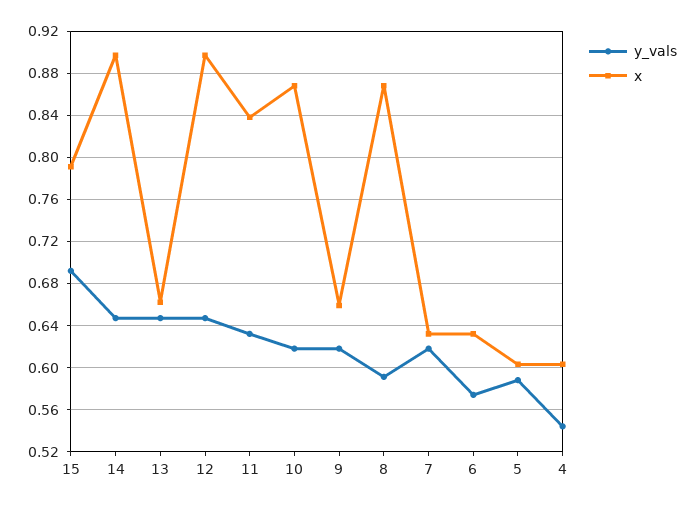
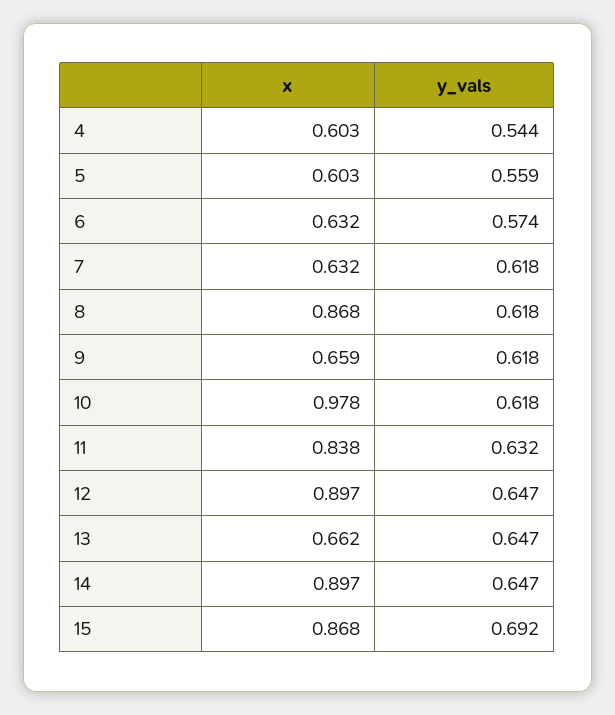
  {
    "y_vals": {
      "15": 0.692,
      "14": 0.647,
      "13": 0.647,
      "12": 0.647,
      "11": 0.632,
      "10": 0.618,
      "9": 0.618,
-     "8": 0.59,
+     "8": 0.618,
      "7": 0.618,
      "6": 0.574,
-     "5": 0.59,
+     "5": 0.559,
      "4": 0.544
    },
    "x": {
-     "15": 0.79,
+     "15": 0.868,
      "14": 0.897,
      "13": 0.662,
      "12": 0.897,
      "11": 0.838,
-     "10": 0.87,
+     "10": 0.978,
      "9": 0.659,
      "8": 0.868,
      "7": 0.632,
      "6": 0.632,
      "5": 0.603,
      "4": 0.603
    }
  }

